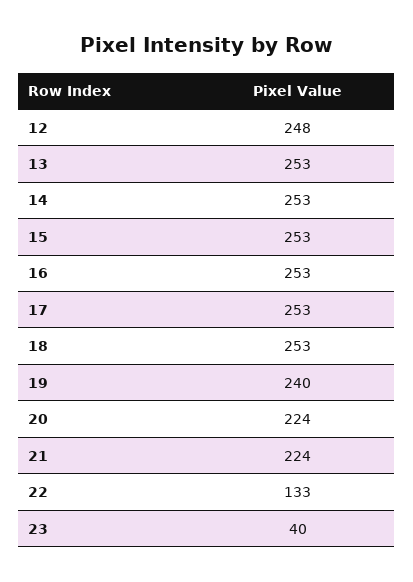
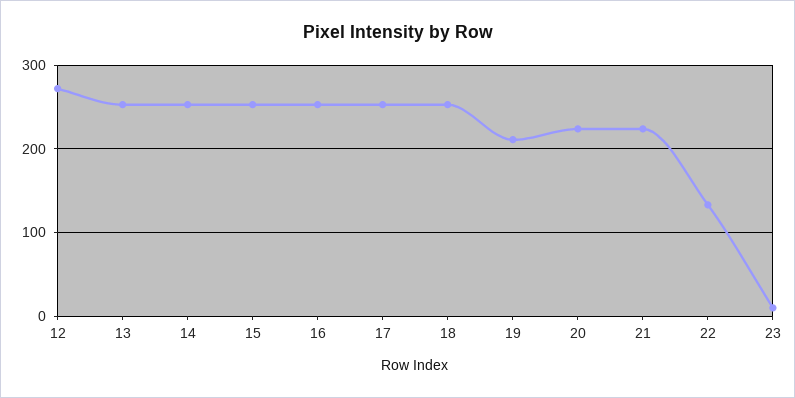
  {
-   "12": 248,
+   "12": 270,
    "13": 253,
    "14": 253,
    "15": 253,
    "16": 253,
    "17": 253,
    "18": 253,
-   "19": 240,
+   "19": 210,
    "20": 224,
    "21": 224,
    "22": 133,
-   "23": 40
+   "23": 10
  }

